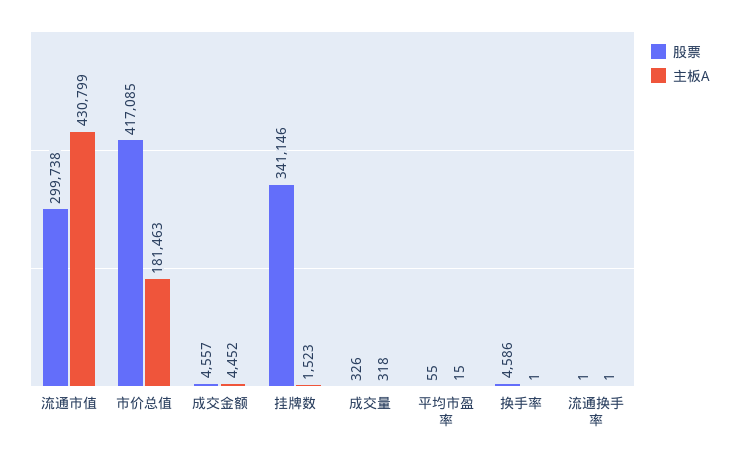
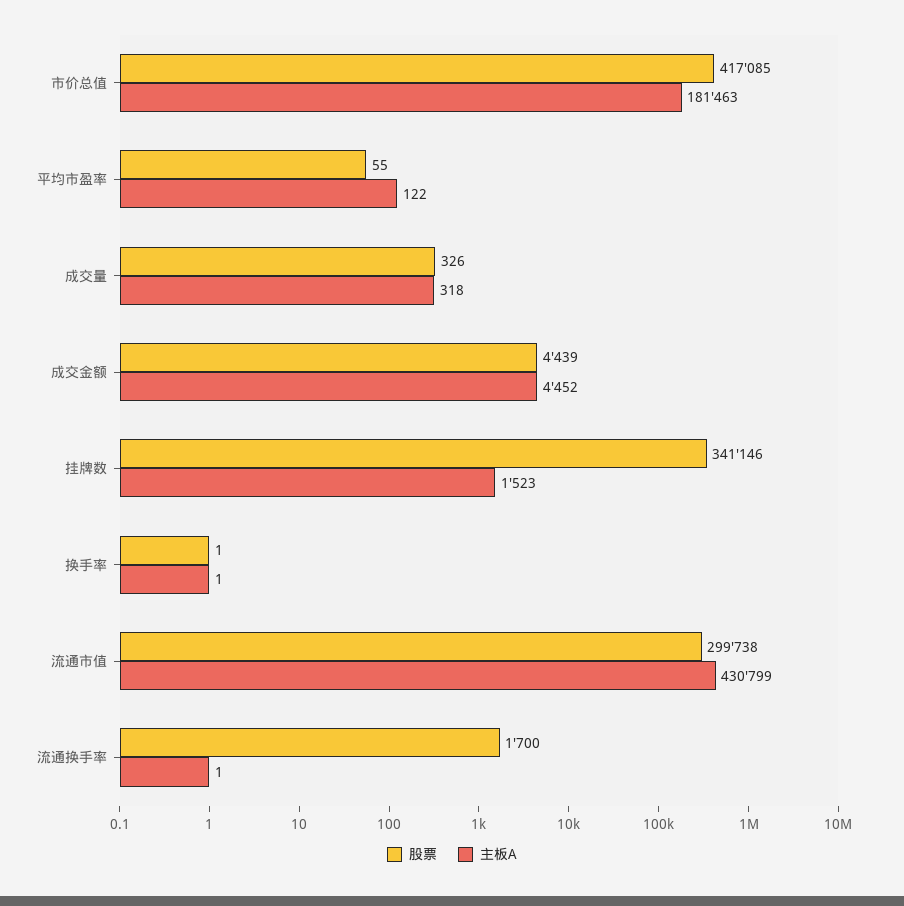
  {
    "股票": {
      "流通市值": 299738,
      "市价总值": 417085,
-     "成交金额": 4557,
+     "成交金额": 4439,
      "挂牌数": 341146,
      "成交量": 326,
      "平均市盈率": 55,
-     "换手率": 4586,
+     "换手率": 1,
-     "流通换手率": 1
+     "流通换手率": 1700
    },
    "主板A": {
      "流通市值": 430799,
      "市价总值": 181463,
      "成交金额": 4452,
      "挂牌数": 1523,
      "成交量": 318,
-     "平均市盈率": 15,
+     "平均市盈率": 122,
      "换手率": 1,
      "流通换手率": 1
    }
  }

